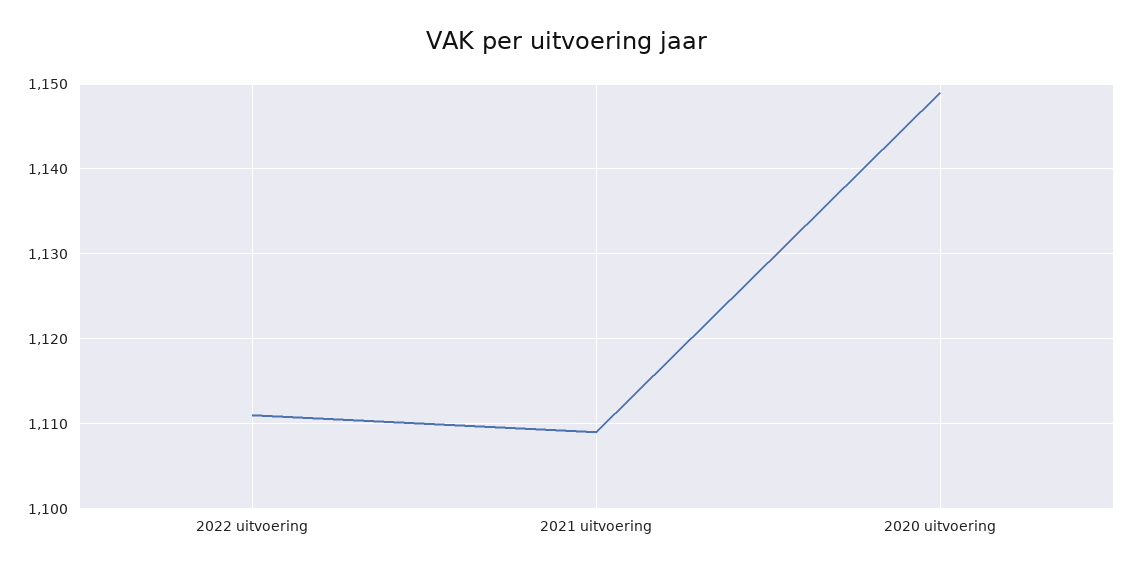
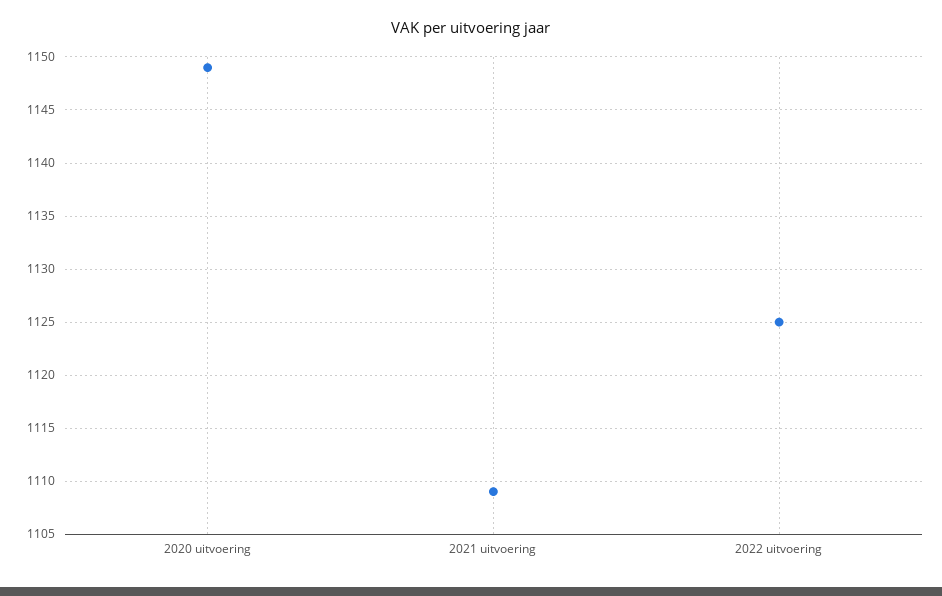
  {
-   "2022 uitvoering": 1111,
+   "2022 uitvoering": 1125,
    "2021 uitvoering": 1109,
    "2020 uitvoering": 1149
  }

